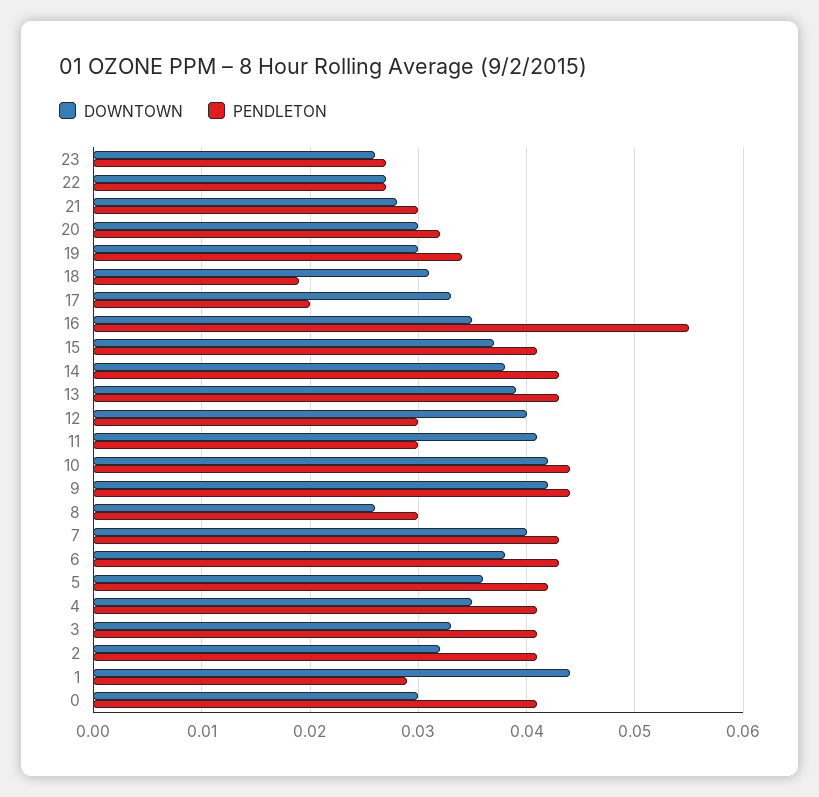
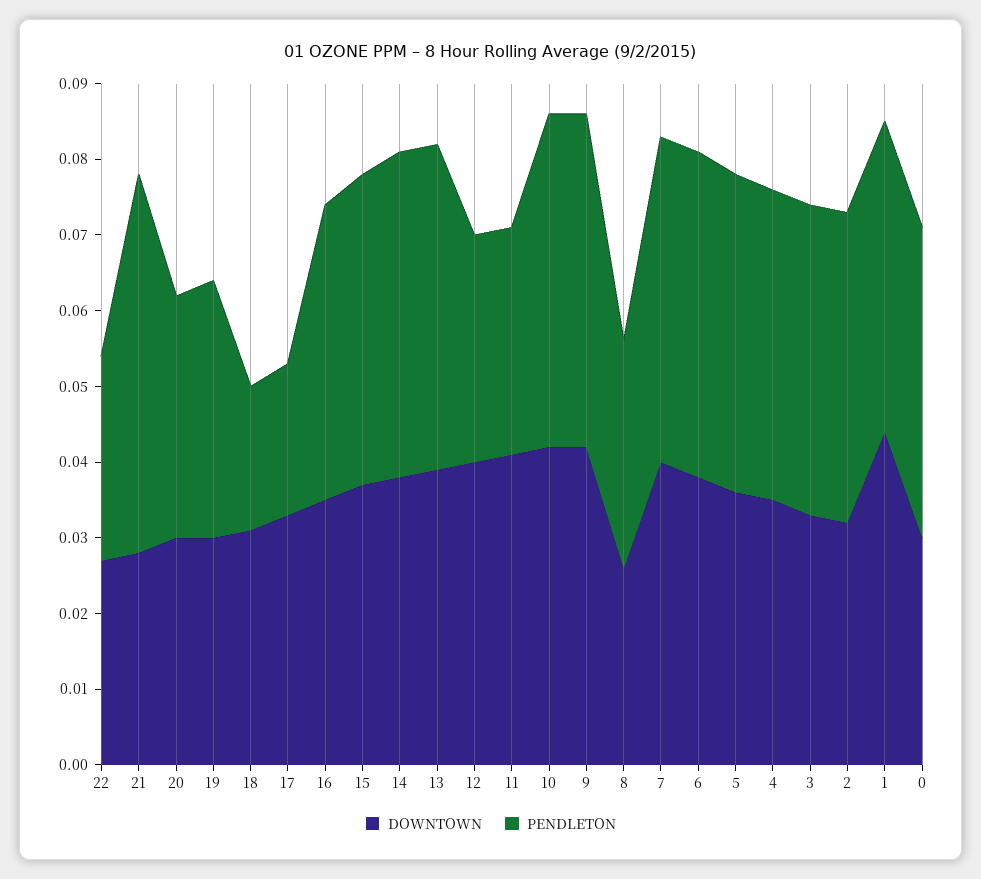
  {
    "DOWNTOWN": {
-     "23": 0.026,
      "22": 0.027,
      "21": 0.028,
      "20": 0.03,
      "19": 0.03,
      "18": 0.031,
      "17": 0.033,
      "16": 0.035,
      "15": 0.037,
      "14": 0.038,
      "13": 0.039,
      "12": 0.04,
      "11": 0.041,
      "10": 0.042,
      "9": 0.042,
      "8": 0.026,
      "7": 0.04,
      "6": 0.038,
      "5": 0.036,
      "4": 0.035,
      "3": 0.033,
      "2": 0.032,
      "1": 0.044,
      "0": 0.03
    },
    "PENDLETON": {
-     "23": 0.027,
      "22": 0.027,
-     "21": 0.03,
+     "21": 0.05,
      "20": 0.032,
      "19": 0.034,
      "18": 0.019,
      "17": 0.02,
-     "16": 0.055,
+     "16": 0.04,
      "15": 0.041,
      "14": 0.043,
      "13": 0.043,
      "12": 0.03,
      "11": 0.03,
      "10": 0.044,
      "9": 0.044,
      "8": 0.03,
      "7": 0.043,
      "6": 0.043,
      "5": 0.042,
      "4": 0.041,
      "3": 0.041,
      "2": 0.041,
-     "1": 0.029,
+     "1": 0.04,
      "0": 0.041
    }
  }

